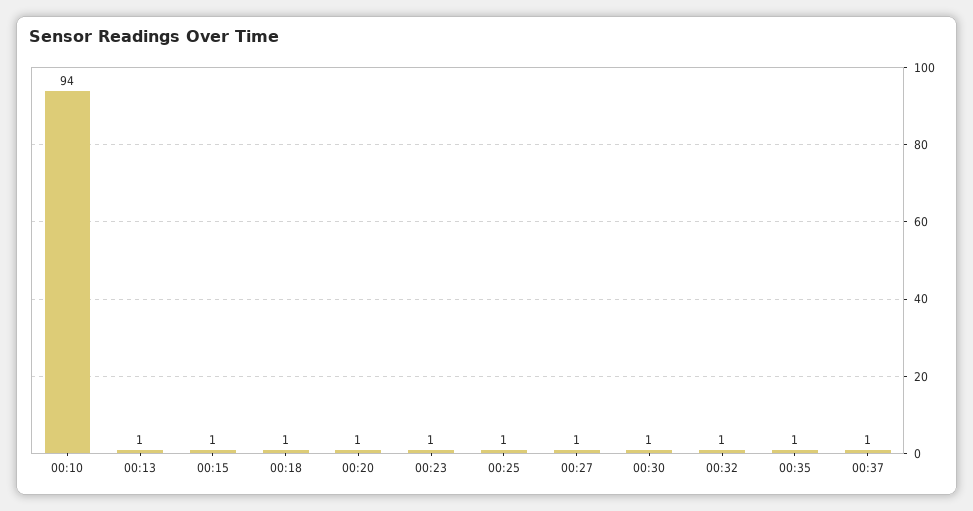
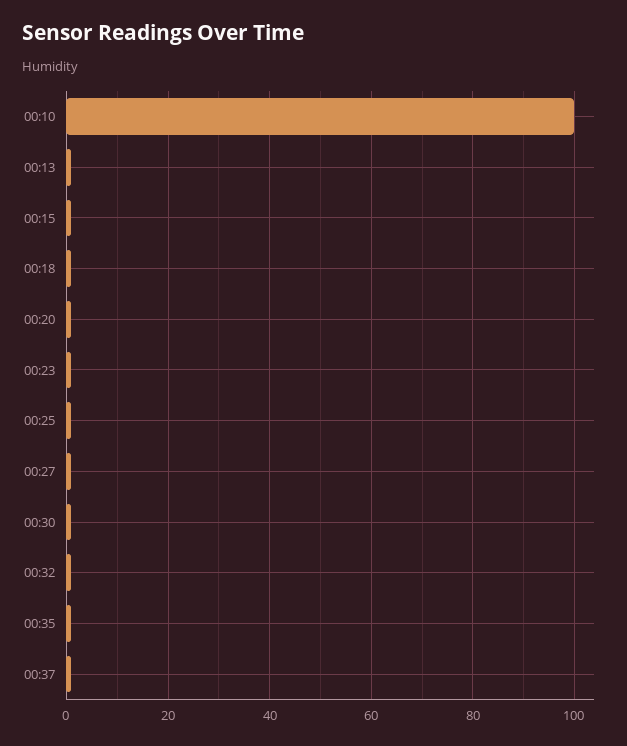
  {
-   "00:10": 94,
+   "00:10": 100,
    "00:13": 1,
    "00:15": 1,
    "00:18": 1,
    "00:20": 1,
    "00:23": 1,
    "00:25": 1,
    "00:27": 1,
    "00:30": 1,
    "00:32": 1,
    "00:35": 1,
    "00:37": 1
  }

